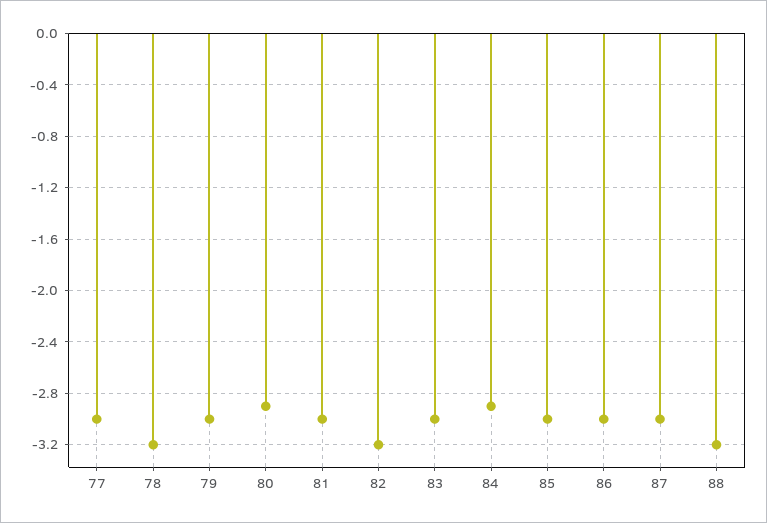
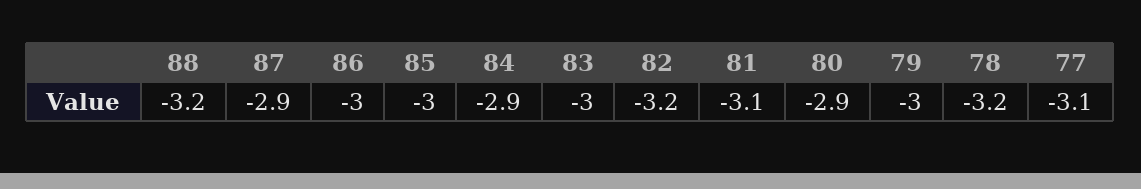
  {
-   "77": -3,
+   "77": -3.1,
    "78": -3.2,
    "79": -3,
    "80": -2.9,
-   "81": -3,
+   "81": -3.1,
    "82": -3.2,
    "83": -3,
    "84": -2.9,
    "85": -3,
    "86": -3,
-   "87": -3,
+   "87": -2.9,
    "88": -3.2
  }

